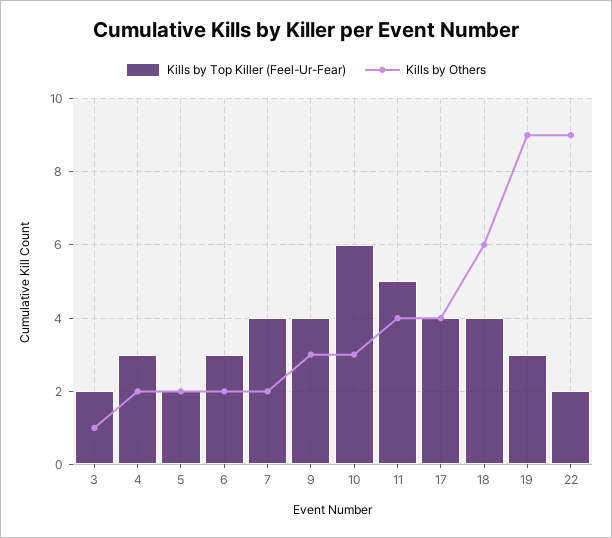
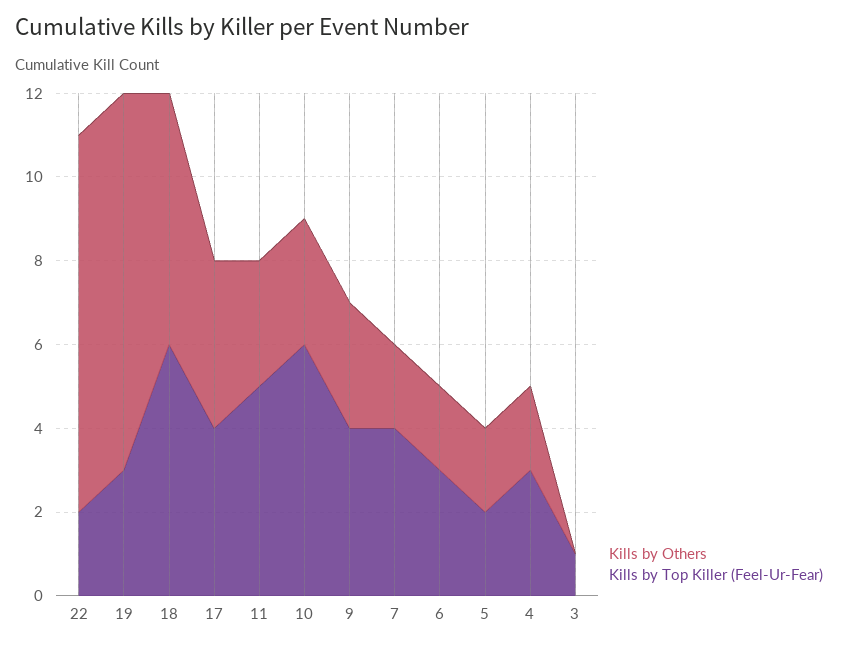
  {
    "Kills by Top Killer (Feel-Ur-Fear)": {
-     "3": 2,
+     "3": 1,
      "4": 3,
      "5": 2,
      "6": 3,
      "7": 4,
      "9": 4,
      "10": 6,
      "11": 5,
      "17": 4,
-     "18": 4,
+     "18": 6,
      "19": 3,
      "22": 2
    },
    "Kills by Others": {
-     "3": 1,
+     "3": 0,
      "4": 2,
      "5": 2,
      "6": 2,
      "7": 2,
      "9": 3,
      "10": 3,
-     "11": 4,
+     "11": 3,
      "17": 4,
      "18": 6,
      "19": 9,
      "22": 9
    }
  }

